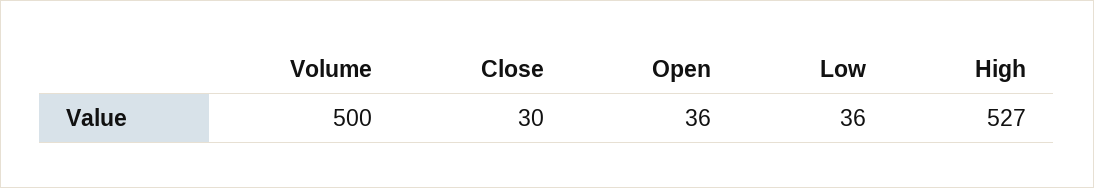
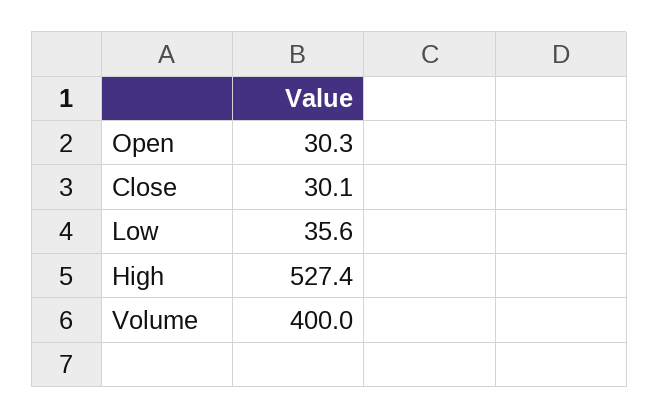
  {
-   "Volume": 500,
+   "Volume": 400,
    "Close": 30.1,
-   "Open": 36,
+   "Open": 30.3,
    "Low": 35.6,
    "High": 527.4
  }

